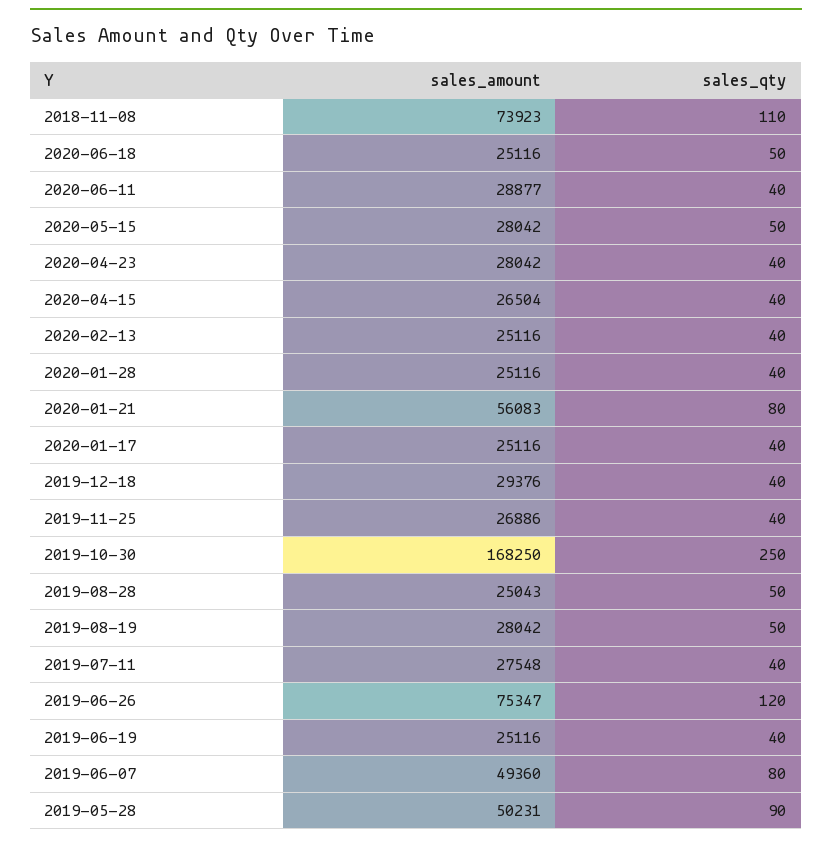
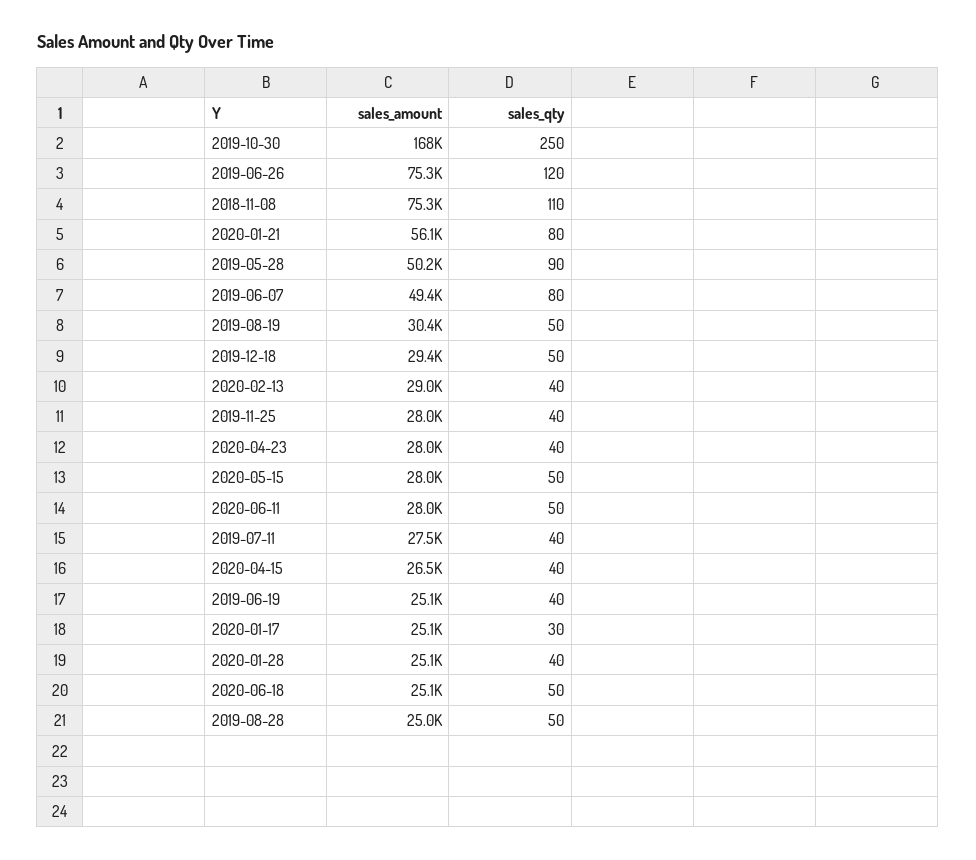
  {
    "sales_amount": {
-     "2018-11-08": 73923,
+     "2018-11-08": 75300,
      "2020-06-18": 25116,
-     "2020-06-11": 28877,
+     "2020-06-11": 28000,
      "2020-05-15": 28042,
      "2020-04-23": 28042,
      "2020-04-15": 26504,
-     "2020-02-13": 25116,
+     "2020-02-13": 29000,
      "2020-01-28": 25116,
      "2020-01-21": 56083,
      "2020-01-17": 25116,
      "2019-12-18": 29376,
-     "2019-11-25": 26886,
+     "2019-11-25": 28000,
      "2019-10-30": 168250,
      "2019-08-28": 25043,
-     "2019-08-19": 28042,
+     "2019-08-19": 30400,
      "2019-07-11": 27548,
      "2019-06-26": 75347,
      "2019-06-19": 25116,
      "2019-06-07": 49360,
      "2019-05-28": 50231
    },
    "sales_qty": {
      "2018-11-08": 110,
      "2020-06-18": 50,
-     "2020-06-11": 40,
+     "2020-06-11": 50,
      "2020-05-15": 50,
      "2020-04-23": 40,
      "2020-04-15": 40,
      "2020-02-13": 40,
      "2020-01-28": 40,
      "2020-01-21": 80,
-     "2020-01-17": 40,
+     "2020-01-17": 30,
-     "2019-12-18": 40,
+     "2019-12-18": 50,
      "2019-11-25": 40,
      "2019-10-30": 250,
      "2019-08-28": 50,
      "2019-08-19": 50,
      "2019-07-11": 40,
      "2019-06-26": 120,
      "2019-06-19": 40,
      "2019-06-07": 80,
      "2019-05-28": 90
    }
  }

